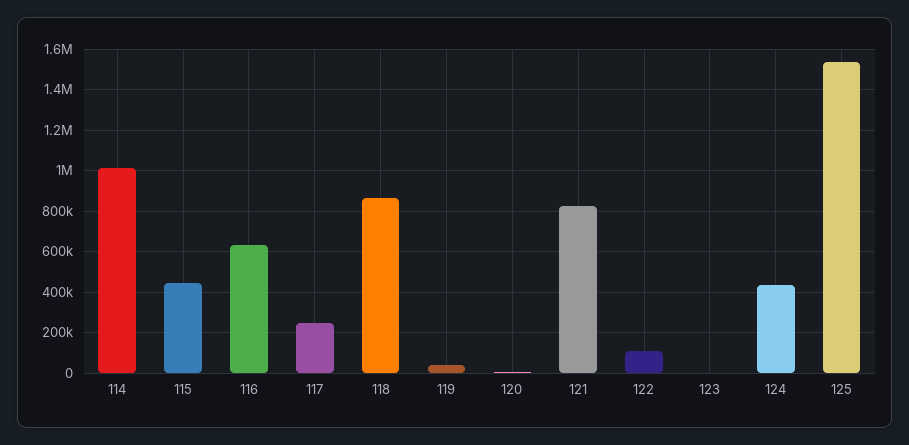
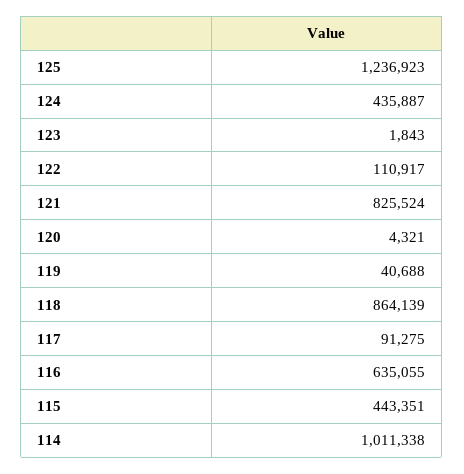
  {
    "114": 1011338,
    "115": 443351,
    "116": 635055,
-   "117": 250000,
+   "117": 91275,
    "118": 864139,
    "119": 40688,
    "120": 4321,
    "121": 825524,
    "122": 110917,
    "123": 1843,
    "124": 435887,
-   "125": 1550000
+   "125": 1236923
  }

